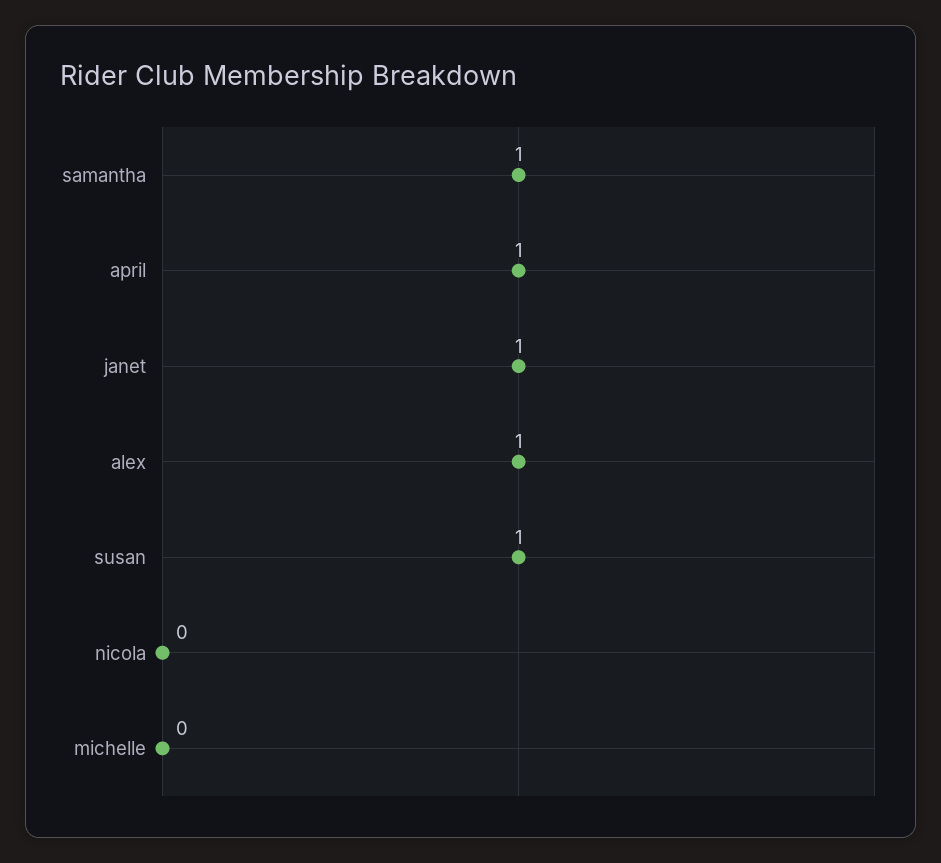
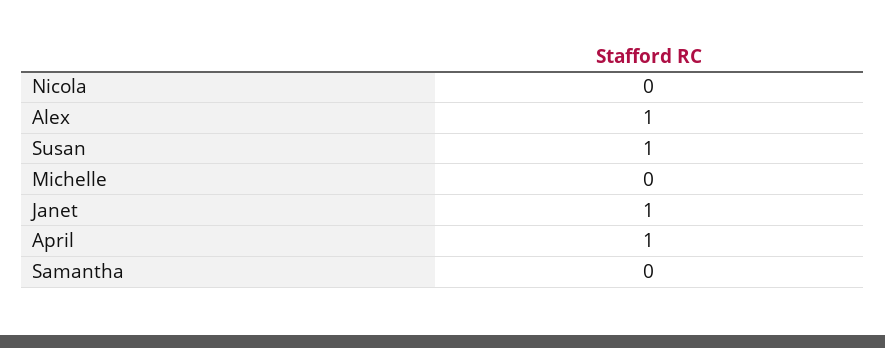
  {
-   "samantha": 1,
+   "samantha": 0,
    "april": 1,
    "janet": 1,
    "alex": 1,
    "susan": 1,
    "nicola": 0,
    "michelle": 0
  }

